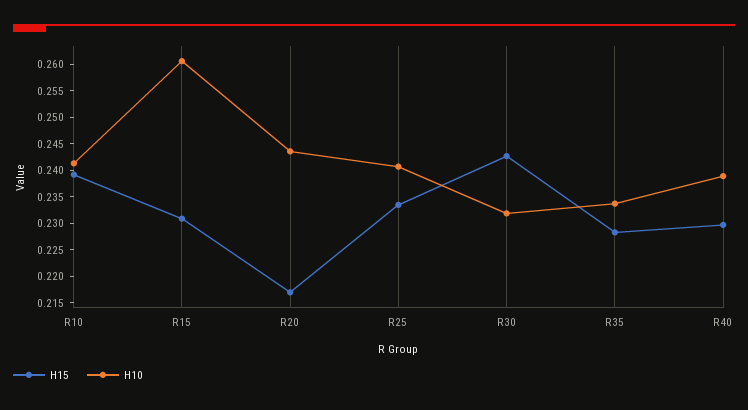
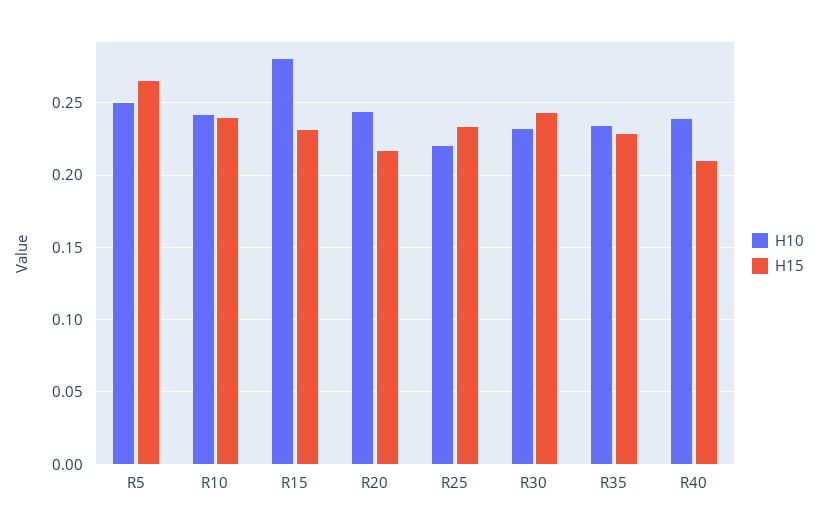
  {
    "H15": {
      "R10": 0.24,
      "R15": 0.23,
      "R20": 0.2175,
      "R25": 0.2325,
      "R30": 0.2425,
      "R35": 0.2275,
-     "R40": 0.23
+     "R40": 0.21,
+     "R5": 0.265
    },
    "H10": {
      "R10": 0.2425,
-     "R15": 0.26,
+     "R15": 0.28,
      "R20": 0.2425,
-     "R25": 0.24,
+     "R25": 0.22,
      "R30": 0.2325,
      "R35": 0.2325,
-     "R40": 0.24
+     "R40": 0.24,
+     "R5": 0.25
    }
  }

